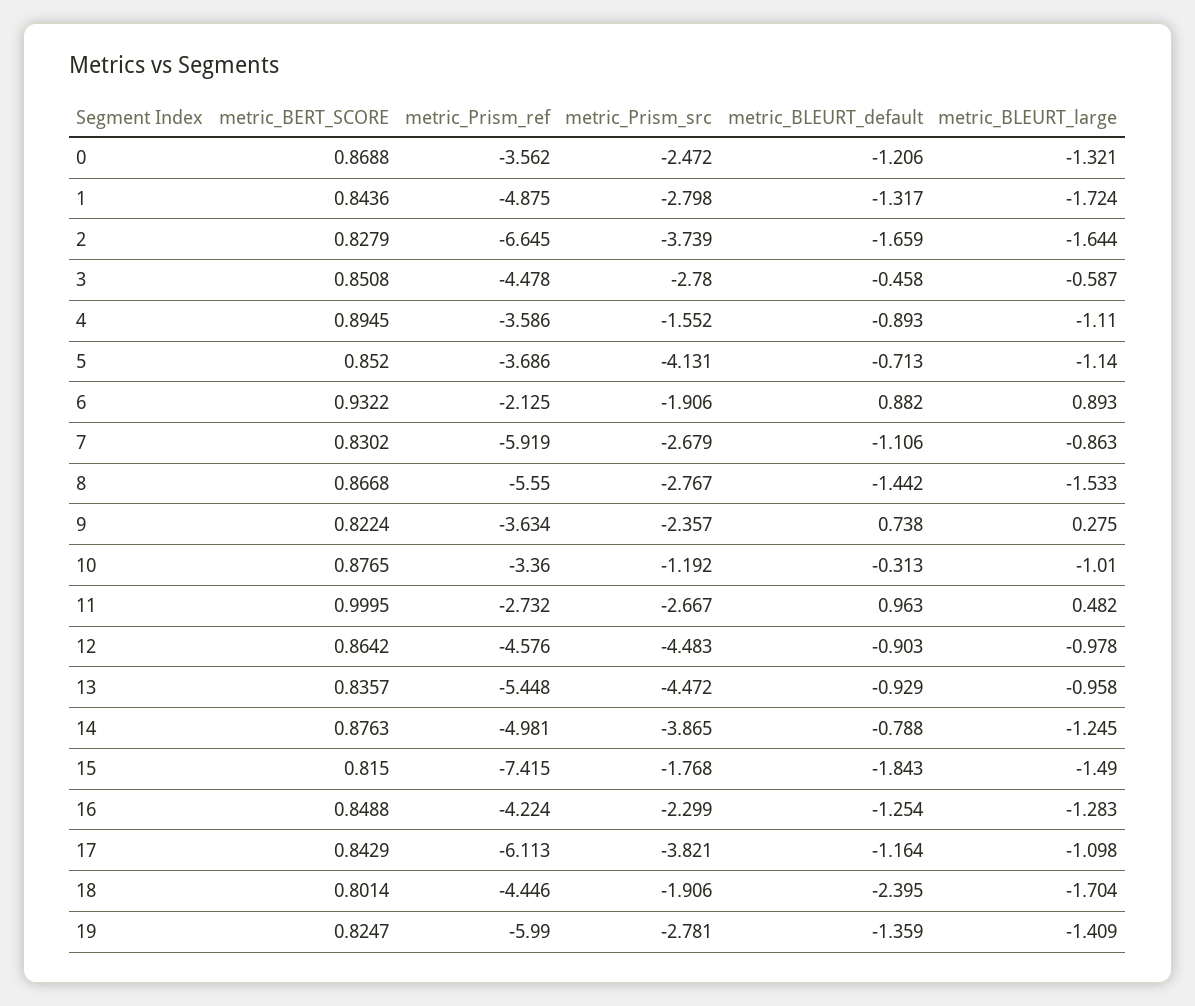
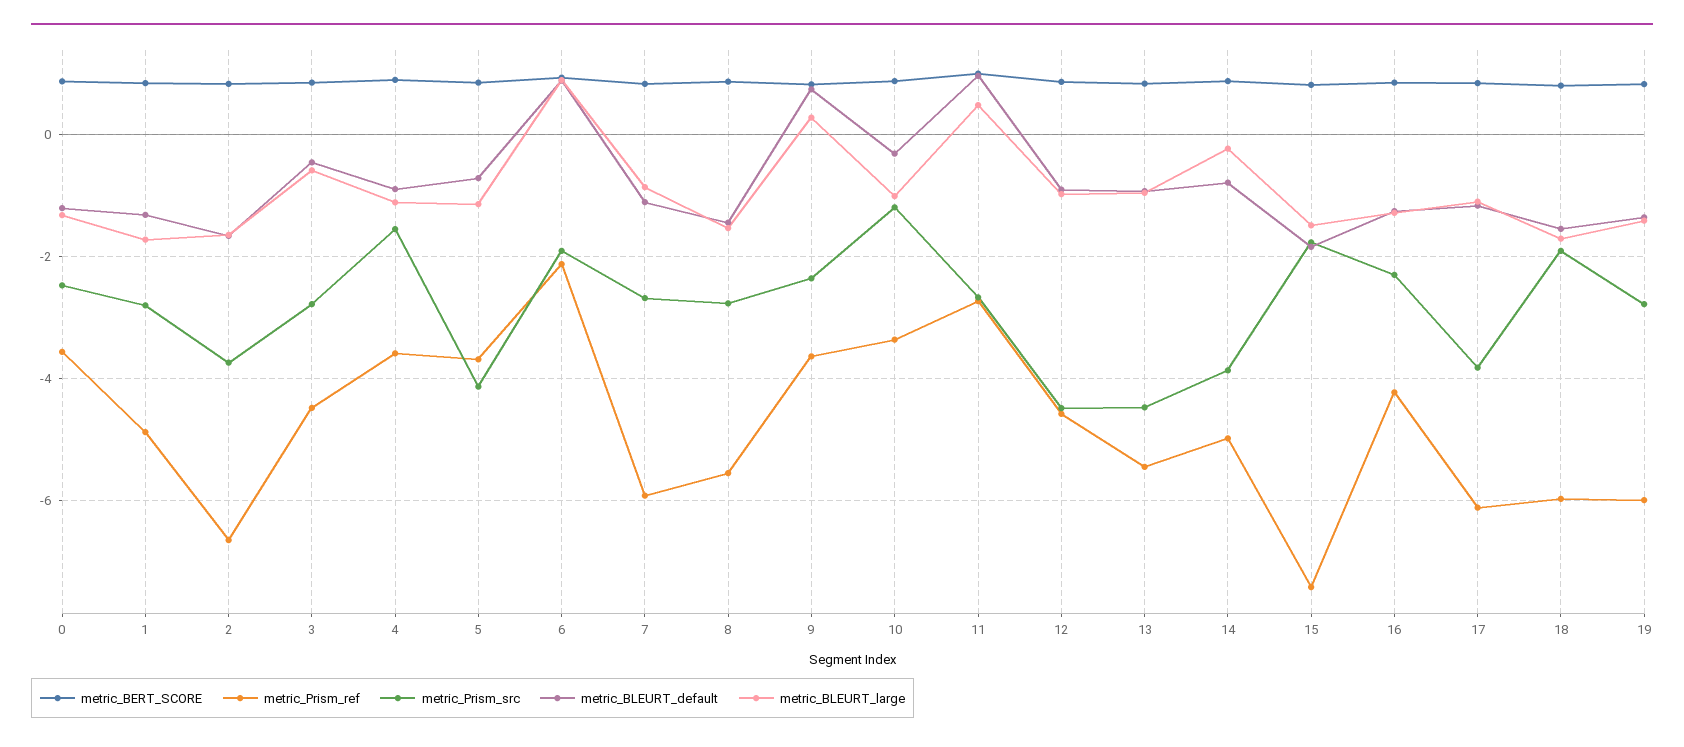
  {
    "metric_BERT_SCORE": {
      "0": 0.8688,
      "1": 0.8436,
      "2": 0.8279,
      "3": 0.8508,
      "4": 0.8945,
      "5": 0.852,
      "6": 0.9322,
      "7": 0.8302,
      "8": 0.8668,
      "9": 0.8224,
      "10": 0.8765,
      "11": 0.9995,
      "12": 0.8642,
      "13": 0.8357,
      "14": 0.8763,
      "15": 0.815,
      "16": 0.8488,
      "17": 0.8429,
      "18": 0.8014,
      "19": 0.8247
    },
    "metric_Prism_ref": {
      "0": -3.562,
      "1": -4.875,
      "2": -6.645,
      "3": -4.478,
      "4": -3.586,
      "5": -3.686,
      "6": -2.125,
      "7": -5.919,
      "8": -5.55,
      "9": -3.634,
      "10": -3.36,
      "11": -2.732,
      "12": -4.576,
      "13": -5.448,
      "14": -4.981,
      "15": -7.415,
      "16": -4.224,
      "17": -6.113,
-     "18": -4.446,
+     "18": -6,
      "19": -5.99
    },
    "metric_Prism_src": {
      "0": -2.472,
      "1": -2.798,
      "2": -3.739,
      "3": -2.78,
      "4": -1.552,
      "5": -4.131,
      "6": -1.906,
      "7": -2.679,
      "8": -2.767,
      "9": -2.357,
      "10": -1.192,
      "11": -2.667,
      "12": -4.483,
      "13": -4.472,
      "14": -3.865,
      "15": -1.768,
      "16": -2.299,
      "17": -3.821,
      "18": -1.906,
      "19": -2.781
    },
    "metric_BLEURT_default": {
      "0": -1.206,
      "1": -1.317,
      "2": -1.659,
      "3": -0.458,
      "4": -0.893,
      "5": -0.713,
      "6": 0.882,
      "7": -1.106,
      "8": -1.442,
      "9": 0.738,
      "10": -0.313,
      "11": 0.963,
      "12": -0.903,
      "13": -0.929,
      "14": -0.788,
      "15": -1.843,
      "16": -1.254,
      "17": -1.164,
-     "18": -2.395,
+     "18": -1.6,
      "19": -1.359
    },
    "metric_BLEURT_large": {
      "0": -1.321,
      "1": -1.724,
      "2": -1.644,
      "3": -0.587,
      "4": -1.11,
      "5": -1.14,
      "6": 0.893,
      "7": -0.863,
      "8": -1.533,
      "9": 0.275,
      "10": -1.01,
      "11": 0.482,
      "12": -0.978,
      "13": -0.958,
-     "14": -1.245,
+     "14": -0.2,
      "15": -1.49,
      "16": -1.283,
      "17": -1.098,
      "18": -1.704,
      "19": -1.409
    }
  }

